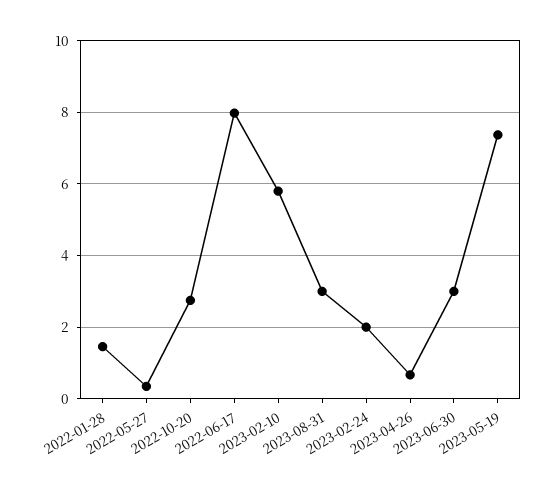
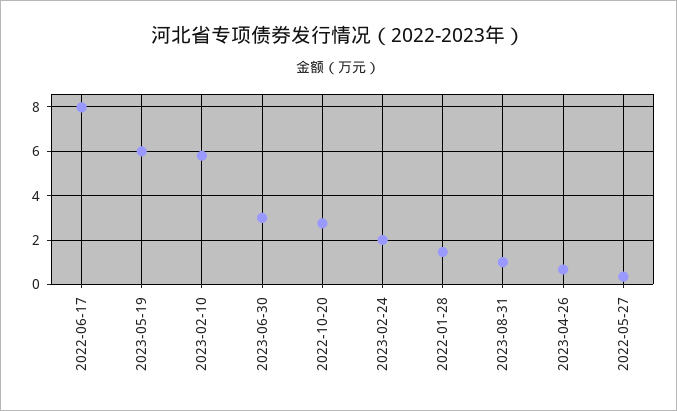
  {
    "2022-01-28": 1.4,
    "2022-05-27": 0.4,
    "2022-10-20": 2.8,
    "2022-06-17": 8,
    "2023-02-10": 5.8,
-   "2023-08-31": 3,
+   "2023-08-31": 1,
    "2023-02-24": 2,
    "2023-04-26": 0.6,
    "2023-06-30": 3,
-   "2023-05-19": 7.4
+   "2023-05-19": 6
  }

